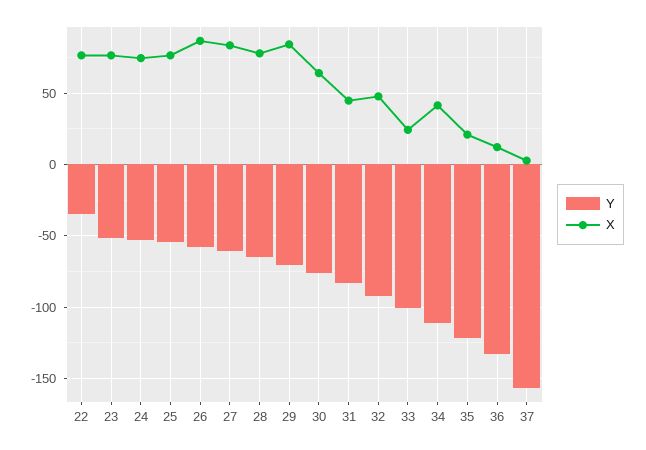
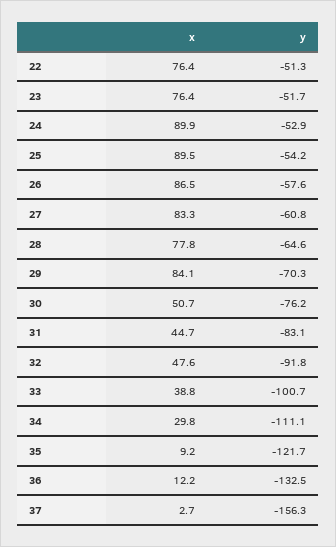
  {
    "Y": {
-     "22": -35,
+     "22": -51.3,
      "23": -51.7,
      "24": -52.9,
      "25": -54.2,
      "26": -57.6,
      "27": -60.8,
      "28": -64.6,
      "29": -70.3,
      "30": -76.2,
      "31": -83.1,
      "32": -91.8,
      "33": -100.7,
      "34": -111.1,
      "35": -121.7,
      "36": -132.5,
      "37": -156.3
    },
    "X": {
      "22": 76.4,
      "23": 76.4,
-     "24": 75,
+     "24": 89.9,
-     "25": 75,
+     "25": 89.5,
      "26": 86.5,
      "27": 83.3,
      "28": 77.8,
      "29": 84.1,
-     "30": 65,
+     "30": 50.7,
      "31": 44.7,
      "32": 47.6,
-     "33": 25,
+     "33": 38.8,
-     "34": 40,
+     "34": 29.8,
-     "35": 20,
+     "35": 9.2,
      "36": 12.2,
      "37": 2.7
    }
  }

